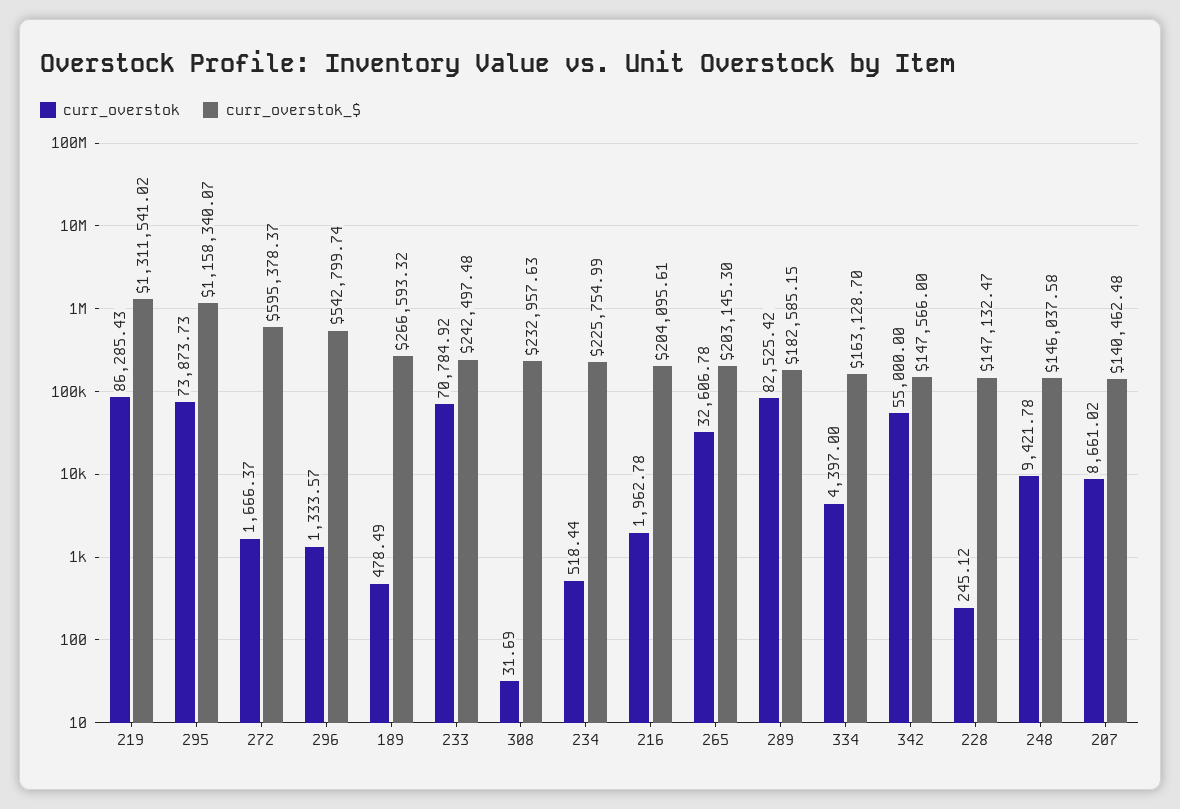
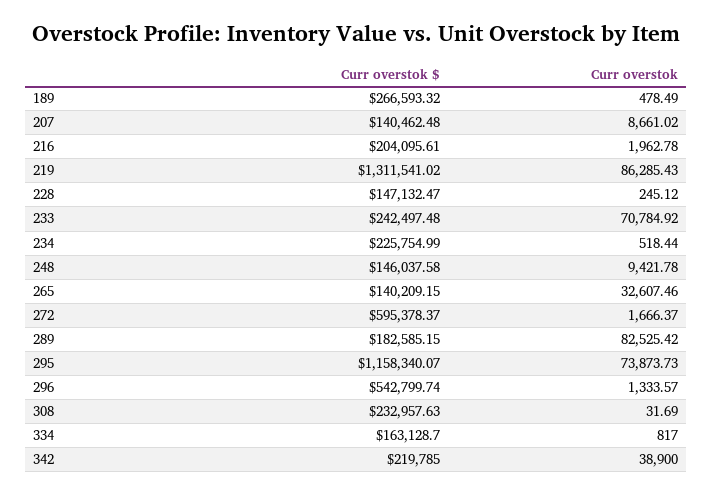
  {
    "curr_overstok": {
      "219": 86285.43,
      "295": 73873.73,
      "272": 1666.37,
      "296": 1333.57,
      "189": 478.49,
      "233": 70784.92,
      "308": 31.69,
      "234": 518.44,
      "216": 1962.78,
-     "265": 32606.78,
+     "265": 32607.46,
      "289": 82525.42,
-     "334": 4397,
+     "334": 817,
-     "342": 55000,
+     "342": 38900,
      "228": 245.12,
      "248": 9421.78,
      "207": 8661.02
    },
    "curr_overstok_$": {
      "219": 1311541.02,
      "295": 1158340.07,
      "272": 595378.37,
      "296": 542799.74,
      "189": 266593.32,
      "233": 242497.48,
      "308": 232957.63,
      "234": 225754.99,
      "216": 204095.61,
-     "265": 203145.3,
+     "265": 140209.15,
      "289": 182585.15,
      "334": 163128.7,
-     "342": 147566,
+     "342": 219785,
      "228": 147132.47,
      "248": 146037.58,
      "207": 140462.48
    }
  }

